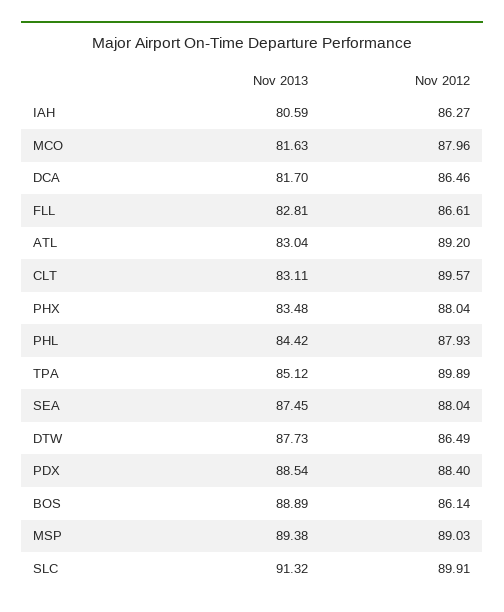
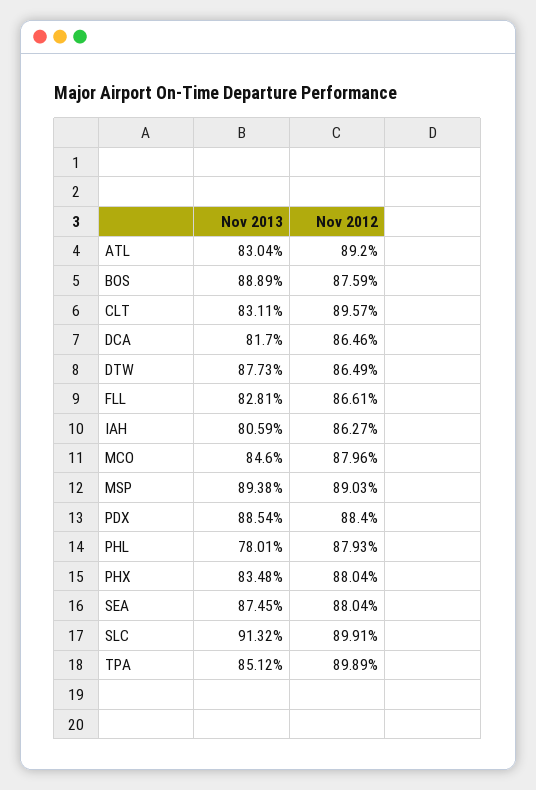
  {
    "Nov 2013": {
      "IAH": 80.59,
-     "MCO": 81.63,
+     "MCO": 84.6,
      "DCA": 81.7,
      "FLL": 82.81,
      "ATL": 83.04,
      "CLT": 83.11,
      "PHX": 83.48,
-     "PHL": 84.42,
+     "PHL": 78.01,
      "TPA": 85.12,
      "SEA": 87.45,
      "DTW": 87.73,
      "PDX": 88.54,
      "BOS": 88.89,
      "MSP": 89.38,
      "SLC": 91.32
    },
    "Nov 2012": {
      "IAH": 86.27,
      "MCO": 87.96,
      "DCA": 86.46,
      "FLL": 86.61,
      "ATL": 89.2,
      "CLT": 89.57,
      "PHX": 88.04,
      "PHL": 87.93,
      "TPA": 89.89,
      "SEA": 88.04,
      "DTW": 86.49,
      "PDX": 88.4,
-     "BOS": 86.14,
+     "BOS": 87.59,
      "MSP": 89.03,
      "SLC": 89.91
    }
  }

